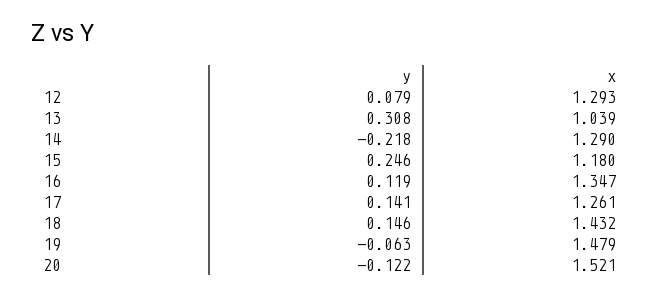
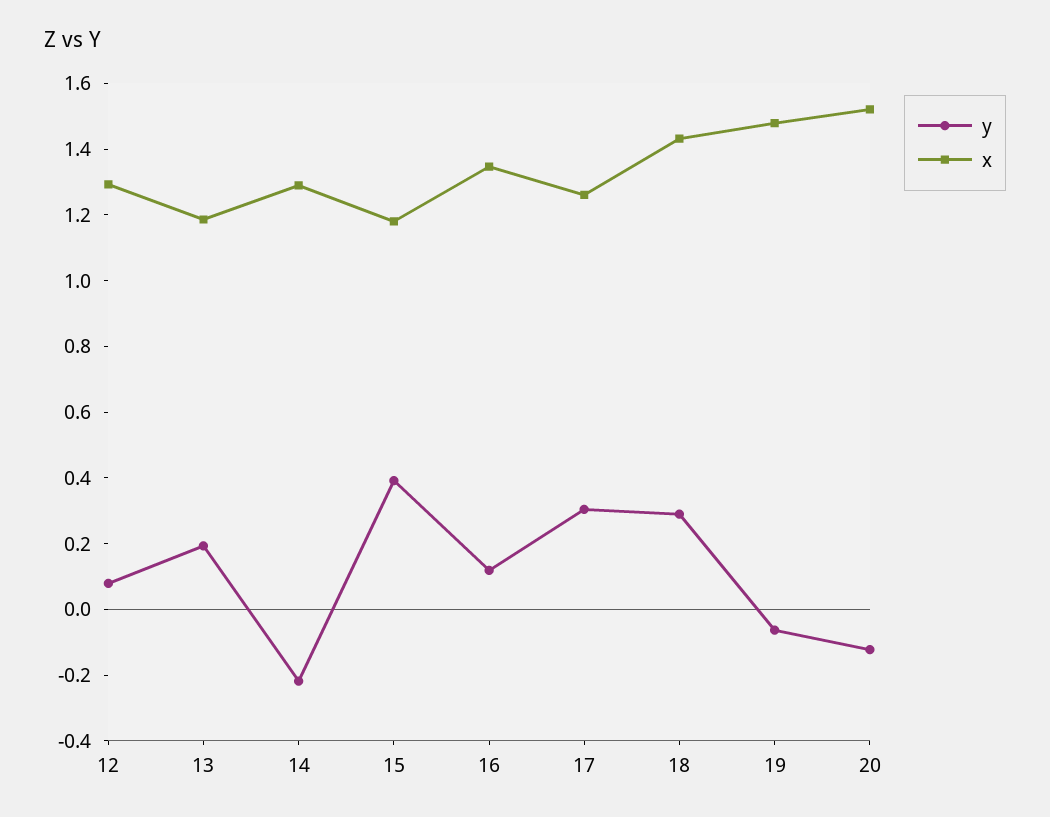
  {
    "y": {
      "12": 0.079,
-     "13": 0.308,
+     "13": 0.2,
      "14": -0.218,
-     "15": 0.246,
+     "15": 0.4,
      "16": 0.119,
-     "17": 0.141,
+     "17": 0.3,
-     "18": 0.146,
+     "18": 0.3,
      "19": -0.063,
      "20": -0.122
    },
    "x": {
      "12": 1.293,
-     "13": 1.039,
+     "13": 1.2,
      "14": 1.29,
      "15": 1.18,
      "16": 1.347,
      "17": 1.261,
      "18": 1.432,
      "19": 1.479,
      "20": 1.521
    }
  }

